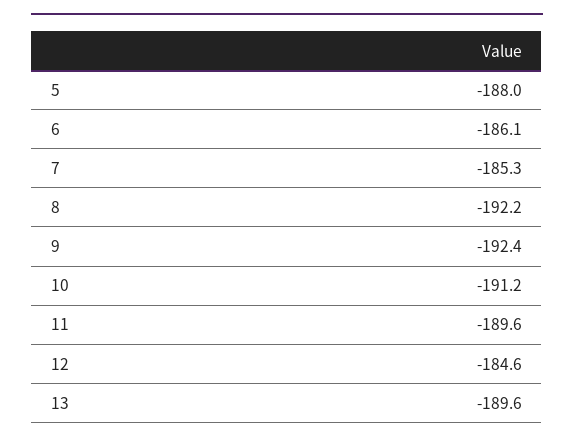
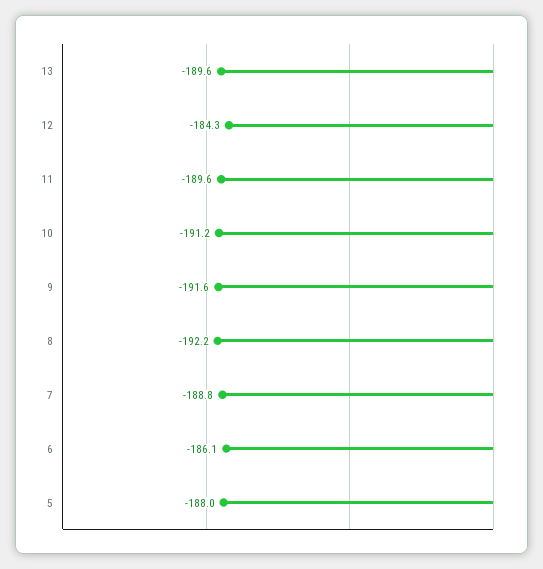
  {
    "5": -188,
    "6": -186.1,
-   "7": -185.3,
+   "7": -188.8,
    "8": -192.2,
-   "9": -192.4,
+   "9": -191.6,
    "10": -191.2,
    "11": -189.6,
-   "12": -184.6,
+   "12": -184.3,
    "13": -189.6
  }

